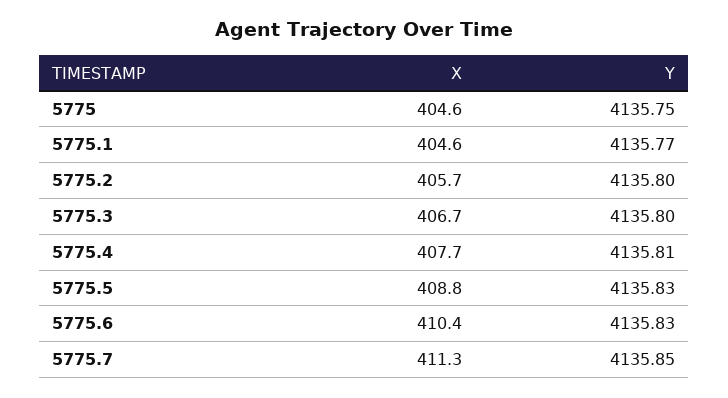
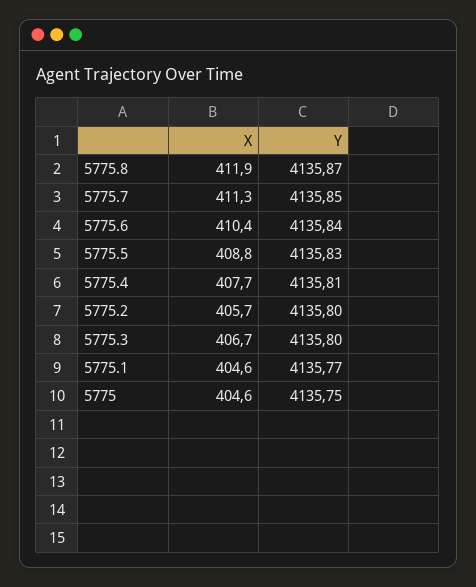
  {
    "X": {
      "5775": 404.6,
      "5775.1": 404.6,
      "5775.2": 405.7,
      "5775.3": 406.7,
      "5775.4": 407.7,
      "5775.5": 408.8,
      "5775.6": 410.4,
-     "5775.7": 411.3
+     "5775.7": 411.3,
+     "5775.8": 411.9
    },
    "Y": {
      "5775": 4135.75,
      "5775.1": 4135.77,
      "5775.2": 4135.8,
      "5775.3": 4135.8,
      "5775.4": 4135.81,
      "5775.5": 4135.83,
-     "5775.6": 4135.83,
+     "5775.6": 4135.84,
-     "5775.7": 4135.85
+     "5775.7": 4135.85,
+     "5775.8": 4135.87
    }
  }

